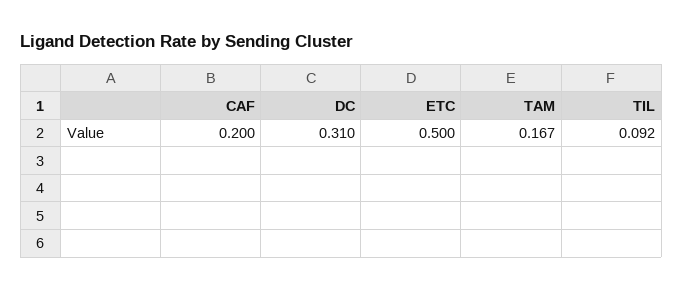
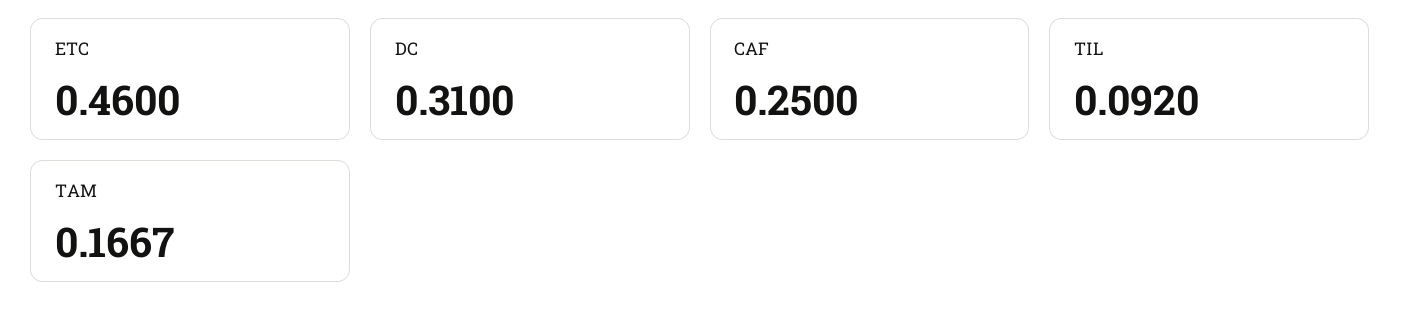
  {
-   "CAF": 0.2,
+   "CAF": 0.25,
    "DC": 0.31,
-   "ETC": 0.5,
+   "ETC": 0.46,
    "TAM": 0.1667,
    "TIL": 0.092
  }

